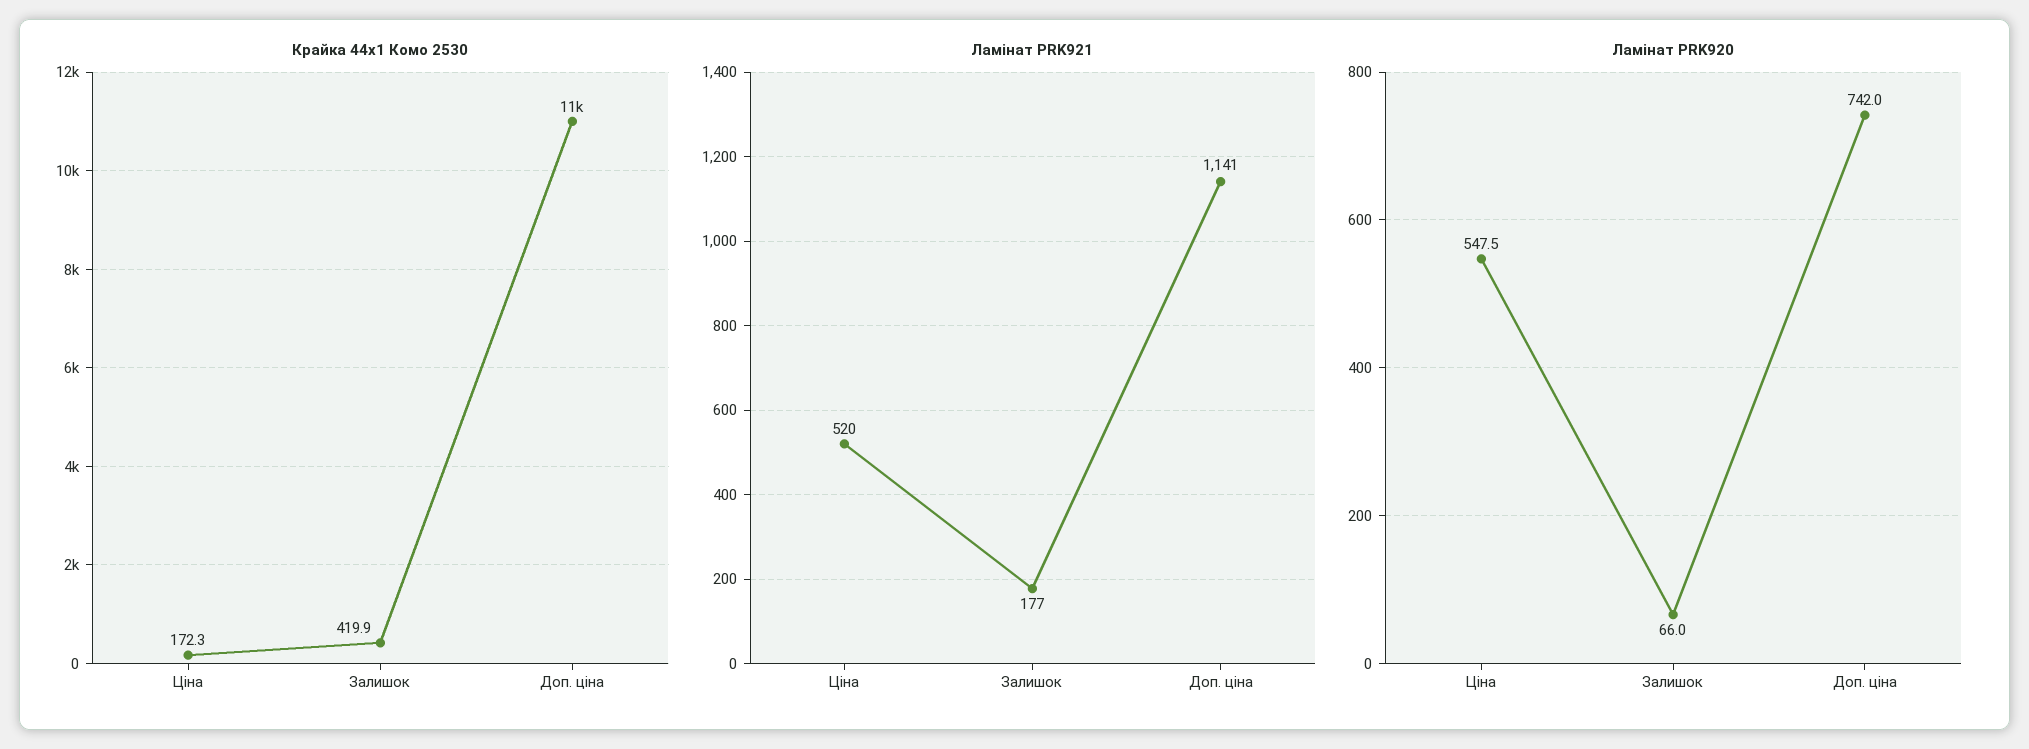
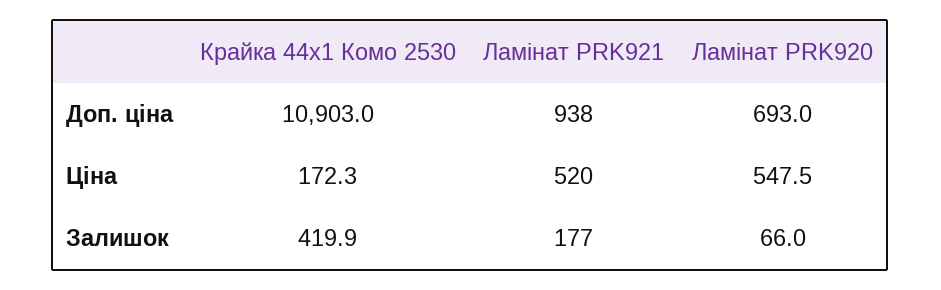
  {
    "Крайка 44x1 Комо 2530": {
      "Ціна": 172.3,
      "Залишок": 419.9,
      "Доп. ціна": 10903
    },
    "Ламінат PRK921": {
      "Ціна": 520,
      "Залишок": 177,
-     "Доп. ціна": 1141
+     "Доп. ціна": 938
    },
    "Ламінат PRK920": {
      "Ціна": 547.5,
      "Залишок": 66,
-     "Доп. ціна": 742
+     "Доп. ціна": 693
    }
  }

